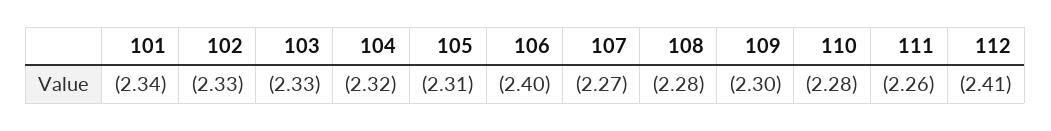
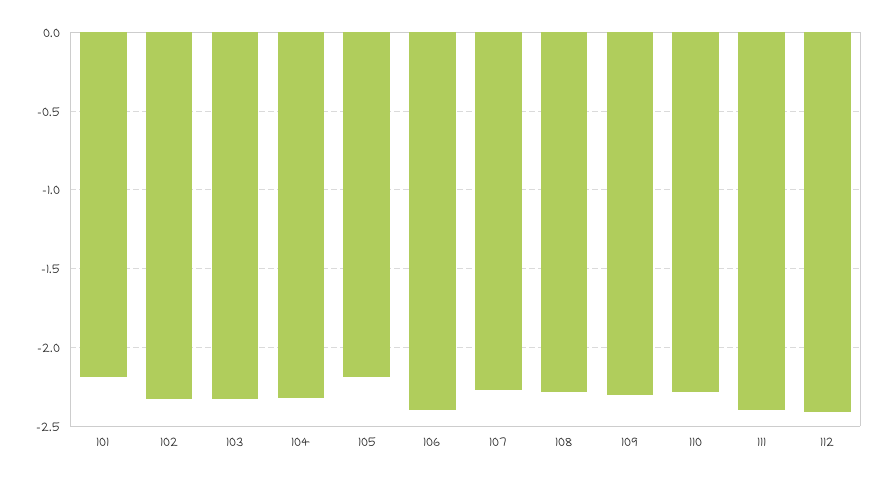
  {
-   "101": -2.34,
+   "101": -2.2,
    "102": -2.33,
    "103": -2.33,
    "104": -2.32,
-   "105": -2.31,
+   "105": -2.2,
    "106": -2.4,
    "107": -2.27,
    "108": -2.28,
    "109": -2.3,
    "110": -2.28,
-   "111": -2.26,
+   "111": -2.4,
    "112": -2.41
  }

